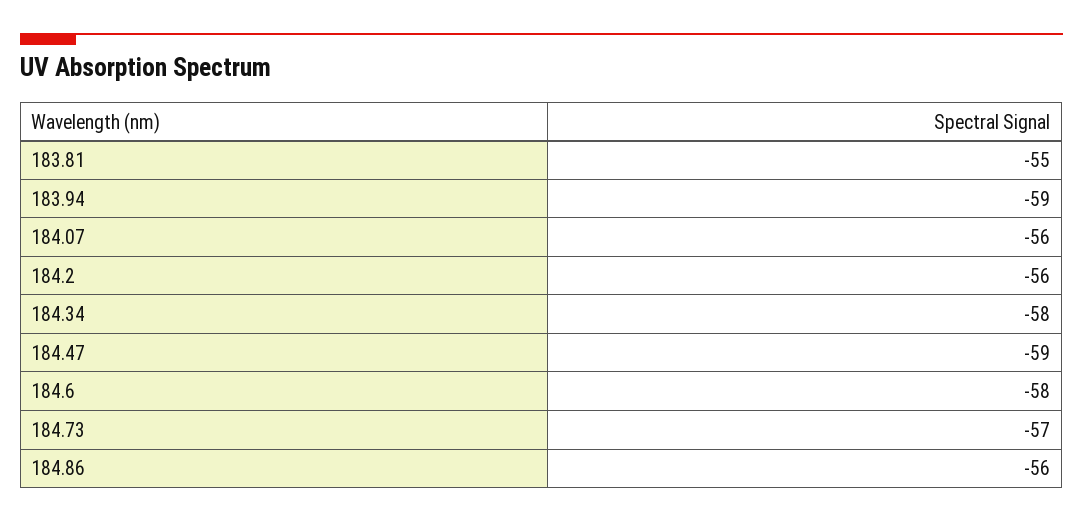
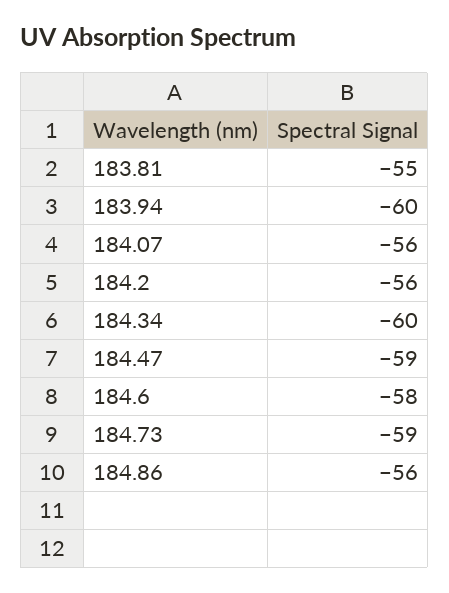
  {
    "183.81": -55,
-   "183.94": -59,
+   "183.94": -60,
    "184.07": -56,
    "184.2": -56,
-   "184.34": -58,
+   "184.34": -60,
    "184.47": -59,
    "184.6": -58,
-   "184.73": -57,
+   "184.73": -59,
    "184.86": -56
  }

